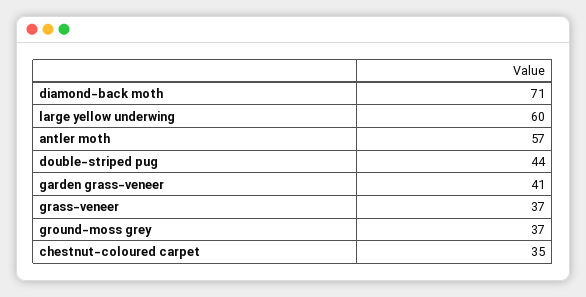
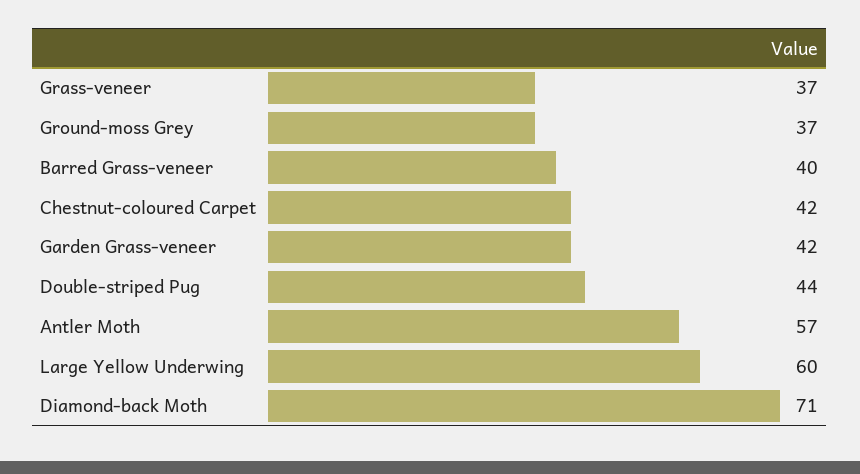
  {
    "diamond-back moth": 71,
    "large yellow underwing": 60,
    "antler moth": 57,
    "double-striped pug": 44,
-   "garden grass-veneer": 41,
+   "garden grass-veneer": 42,
    "grass-veneer": 37,
    "ground-moss grey": 37,
-   "chestnut-coloured carpet": 35
+   "chestnut-coloured carpet": 42,
+   "Barred Grass-veneer": 40
  }

